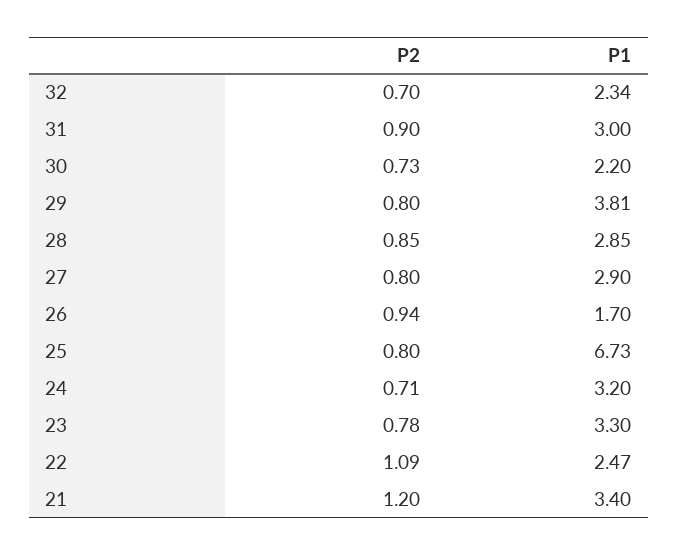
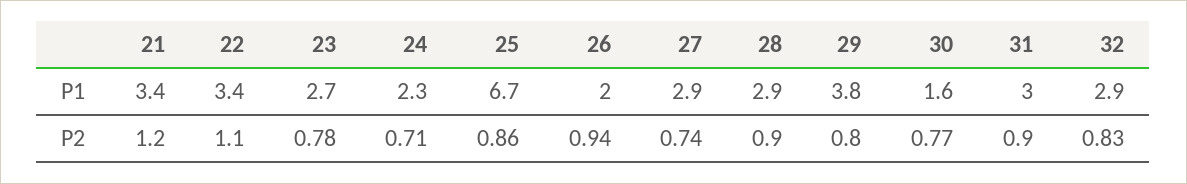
  {
    "P2": {
-     "32": 0.7,
+     "32": 0.83,
      "31": 0.9,
-     "30": 0.73,
+     "30": 0.77,
      "29": 0.8,
-     "28": 0.85,
+     "28": 0.9,
-     "27": 0.8,
+     "27": 0.74,
      "26": 0.94,
-     "25": 0.8,
+     "25": 0.86,
      "24": 0.71,
      "23": 0.78,
-     "22": 1.09,
+     "22": 1.1,
      "21": 1.2
    },
    "P1": {
-     "32": 2.34,
+     "32": 2.9,
      "31": 3,
-     "30": 2.2,
+     "30": 1.6,
      "29": 3.81,
      "28": 2.85,
      "27": 2.9,
-     "26": 1.7,
+     "26": 2,
      "25": 6.73,
-     "24": 3.2,
+     "24": 2.3,
-     "23": 3.3,
+     "23": 2.7,
-     "22": 2.47,
+     "22": 3.4,
      "21": 3.4
    }
  }

